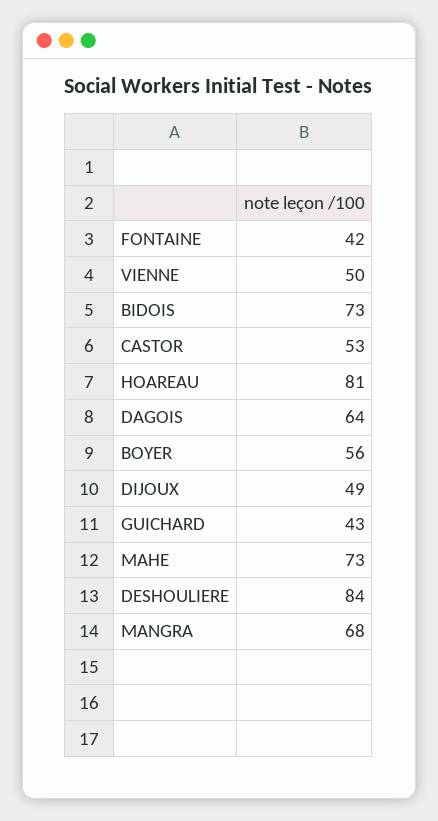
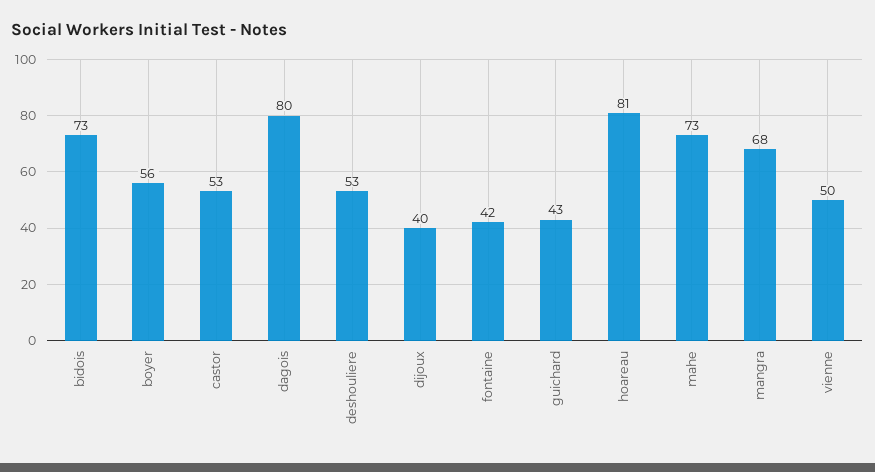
  {
    "FONTAINE": 42,
    "VIENNE": 50,
    "BIDOIS": 73,
    "CASTOR": 53,
    "HOAREAU": 81,
-   "DAGOIS": 64,
+   "DAGOIS": 80,
    "BOYER": 56,
-   "DIJOUX": 49,
+   "DIJOUX": 40,
    "GUICHARD": 43,
    "MAHE": 73,
-   "DESHOULIERE": 84,
+   "DESHOULIERE": 53,
    "MANGRA": 68
  }

